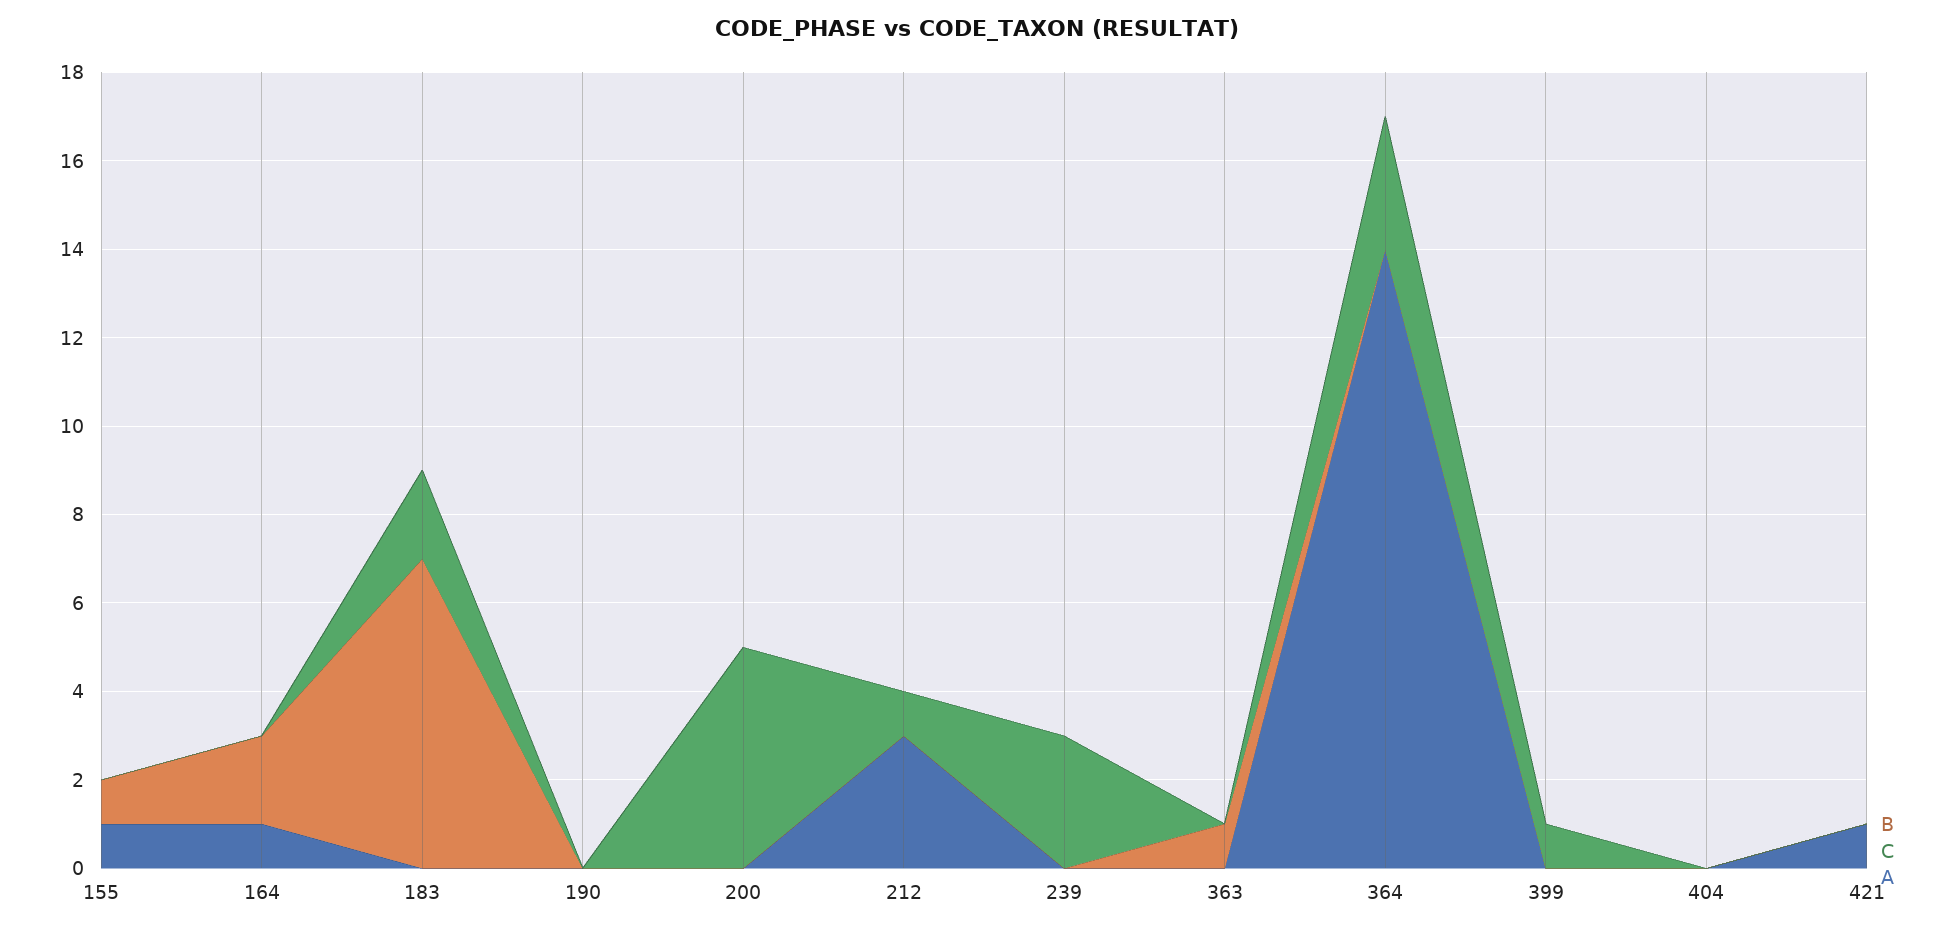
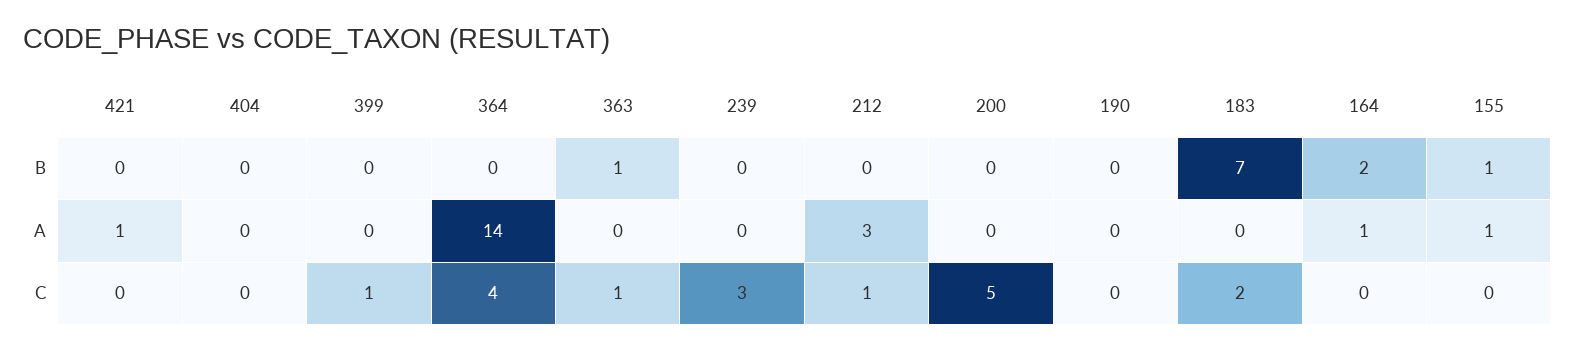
  {
    "B": {
      "155": 1,
      "164": 2,
      "183": 7,
      "190": 0,
      "200": 0,
      "212": 0,
      "239": 0,
      "363": 1,
      "364": 0,
      "399": 0,
      "404": 0,
      "421": 0
    },
    "C": {
      "155": 0,
      "164": 0,
      "183": 2,
      "190": 0,
      "200": 5,
      "212": 1,
      "239": 3,
-     "363": 0,
+     "363": 1,
-     "364": 3,
+     "364": 4,
      "399": 1,
      "404": 0,
      "421": 0
    },
    "A": {
      "155": 1,
      "164": 1,
      "183": 0,
      "190": 0,
      "200": 0,
      "212": 3,
      "239": 0,
      "363": 0,
      "364": 14,
      "399": 0,
      "404": 0,
      "421": 1
    }
  }

